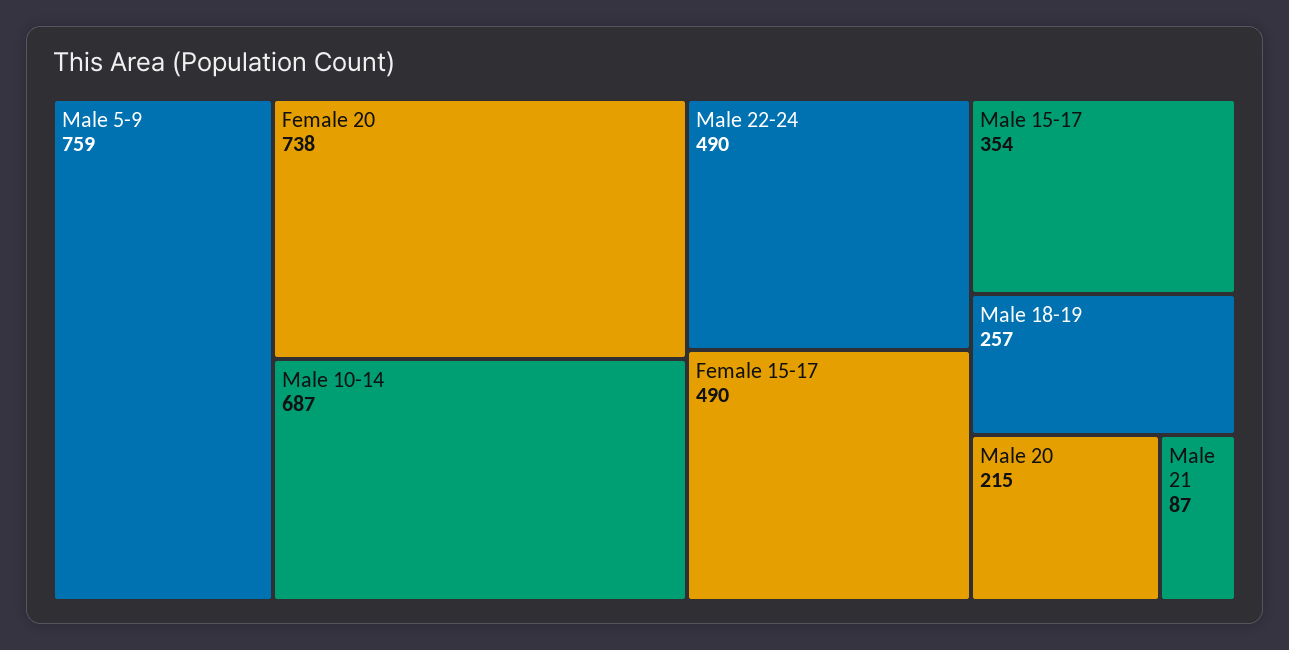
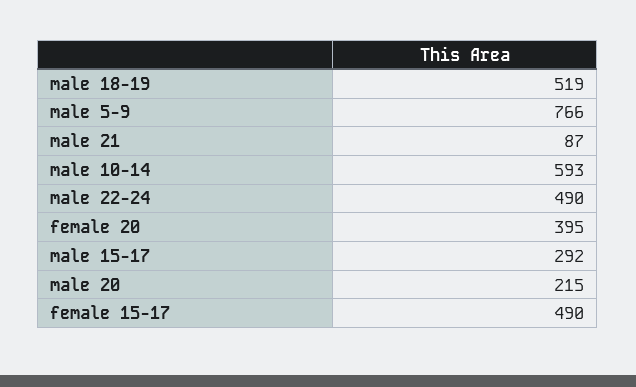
  {
-   "Male 5-9": 759,
+   "Male 5-9": 766,
-   "Female 20": 738,
+   "Female 20": 395,
-   "Male 10-14": 687,
+   "Male 10-14": 593,
    "Male 22-24": 490,
    "Female 15-17": 490,
-   "Male 15-17": 354,
+   "Male 15-17": 292,
-   "Male 18-19": 257,
+   "Male 18-19": 519,
    "Male 20": 215,
    "Male 21": 87
  }

